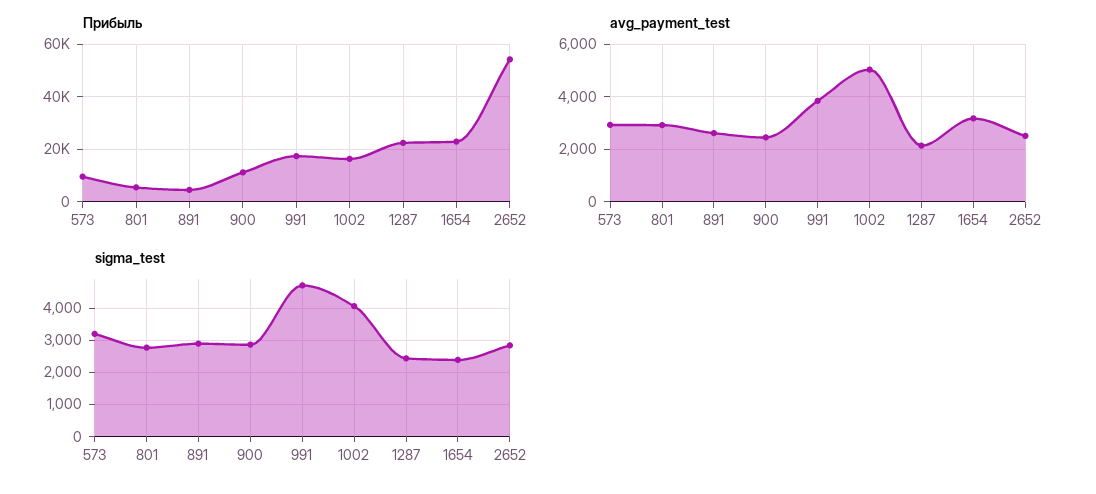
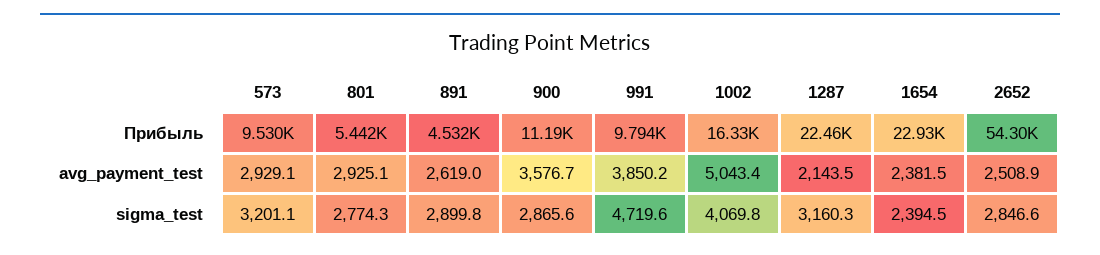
  {
    "Прибыль": {
      "573": 9530,
      "801": 5442,
      "891": 4532,
      "900": 11190,
-     "991": 17500,
+     "991": 9794,
      "1002": 16330,
      "1287": 22460,
      "1654": 22930,
      "2652": 54300
    },
    "avg_payment_test": {
      "573": 2929.1,
      "801": 2925.1,
      "891": 2619,
-     "900": 2500,
+     "900": 3576.7,
      "991": 3850.2,
      "1002": 5043.4,
      "1287": 2143.5,
-     "1654": 3250,
+     "1654": 2381.5,
      "2652": 2508.9
    },
    "sigma_test": {
      "573": 3201.1,
      "801": 2774.3,
      "891": 2899.8,
      "900": 2865.6,
      "991": 4719.6,
      "1002": 4069.8,
-     "1287": 2400,
+     "1287": 3160.3,
      "1654": 2394.5,
      "2652": 2846.6
    }
  }

